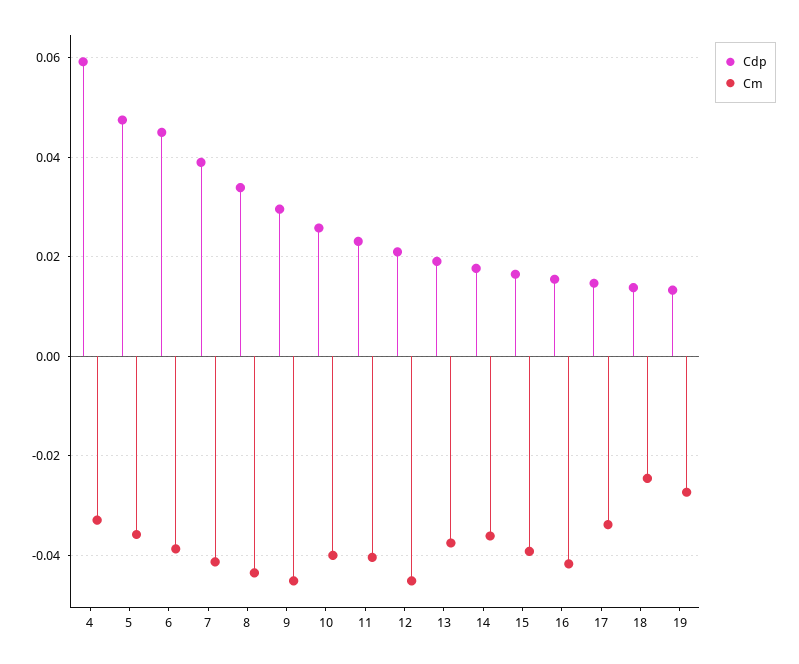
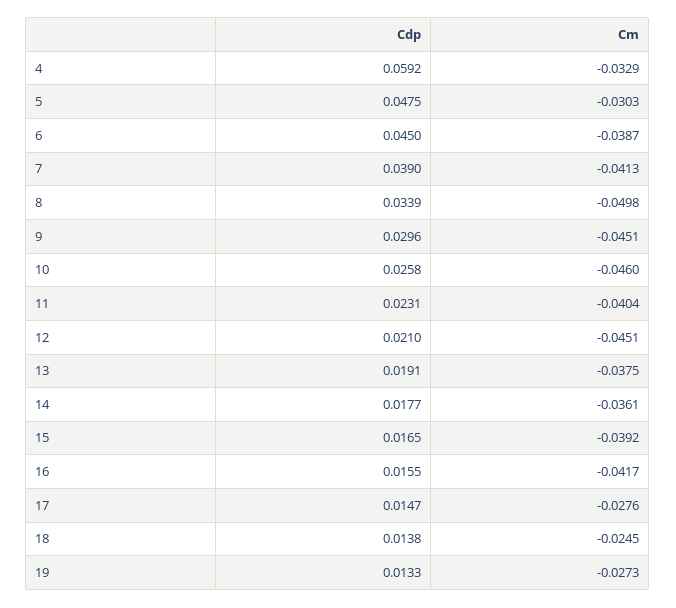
  {
    "Cdp": {
      "4": 0.0592,
      "5": 0.0475,
      "6": 0.045,
      "7": 0.039,
      "8": 0.0339,
      "9": 0.0296,
      "10": 0.0258,
      "11": 0.0231,
      "12": 0.021,
      "13": 0.0191,
      "14": 0.0177,
      "15": 0.0165,
      "16": 0.0155,
      "17": 0.0147,
      "18": 0.0138,
      "19": 0.0133
    },
    "Cm": {
      "4": -0.0329,
-     "5": -0.036,
+     "5": -0.0303,
      "6": -0.0387,
      "7": -0.0413,
-     "8": -0.044,
+     "8": -0.0498,
      "9": -0.0451,
-     "10": -0.04,
+     "10": -0.046,
      "11": -0.0404,
      "12": -0.0451,
      "13": -0.0375,
      "14": -0.0361,
      "15": -0.0392,
      "16": -0.0417,
-     "17": -0.034,
+     "17": -0.0276,
      "18": -0.0245,
      "19": -0.0273
    }
  }

